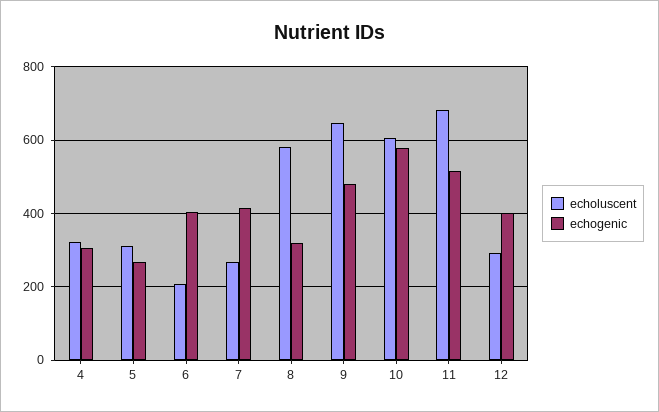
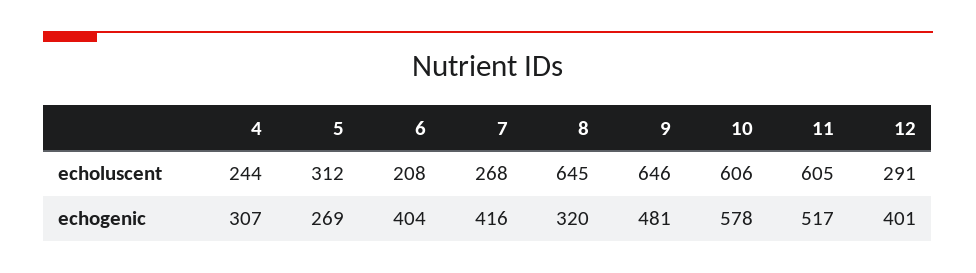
  {
    "echoluscent": {
-     "4": 320,
+     "4": 244,
      "5": 312,
      "6": 208,
      "7": 268,
-     "8": 580,
+     "8": 645,
      "9": 646,
      "10": 606,
-     "11": 680,
+     "11": 605,
      "12": 291
    },
    "echogenic": {
      "4": 307,
      "5": 269,
      "6": 404,
      "7": 416,
      "8": 320,
      "9": 481,
      "10": 578,
      "11": 517,
      "12": 401
    }
  }

